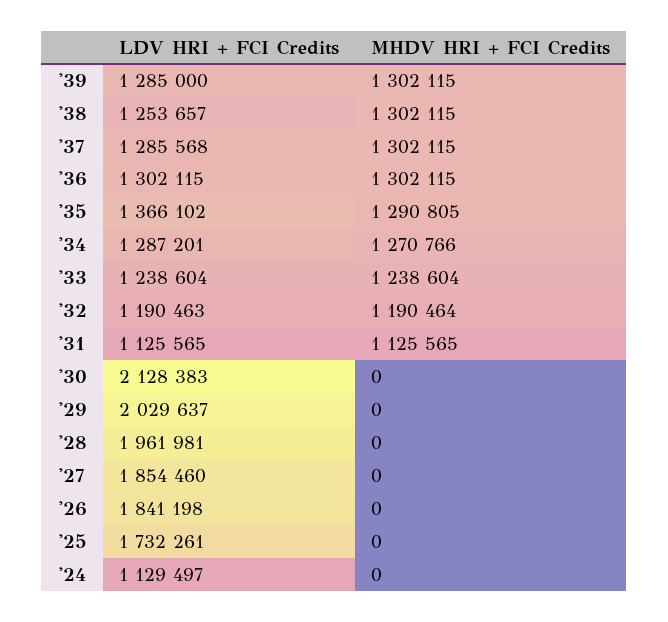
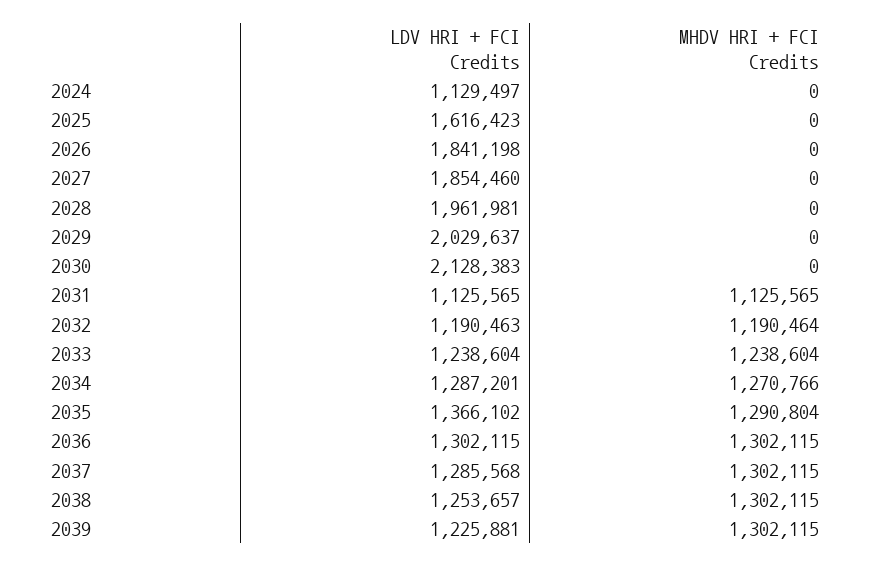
  {
    "LDV HRI + FCI Credits": {
-     "'39": 1285000,
+     "'39": 1225881,
      "'38": 1253657,
      "'37": 1285568,
      "'36": 1302115,
      "'35": 1366102,
      "'34": 1287201,
      "'33": 1238604,
      "'32": 1190463,
      "'31": 1125565,
      "'30": 2128383,
      "'29": 2029637,
      "'28": 1961981,
      "'27": 1854460,
      "'26": 1841198,
-     "'25": 1732261,
+     "'25": 1616423,
      "'24": 1129497
    },
    "MHDV HRI + FCI Credits": {
      "'39": 1302115,
      "'38": 1302115,
      "'37": 1302115,
      "'36": 1302115,
-     "'35": 1290805,
+     "'35": 1290804,
      "'34": 1270766,
      "'33": 1238604,
      "'32": 1190464,
      "'31": 1125565,
      "'30": 0,
      "'29": 0,
      "'28": 0,
      "'27": 0,
      "'26": 0,
      "'25": 0,
      "'24": 0
    }
  }

